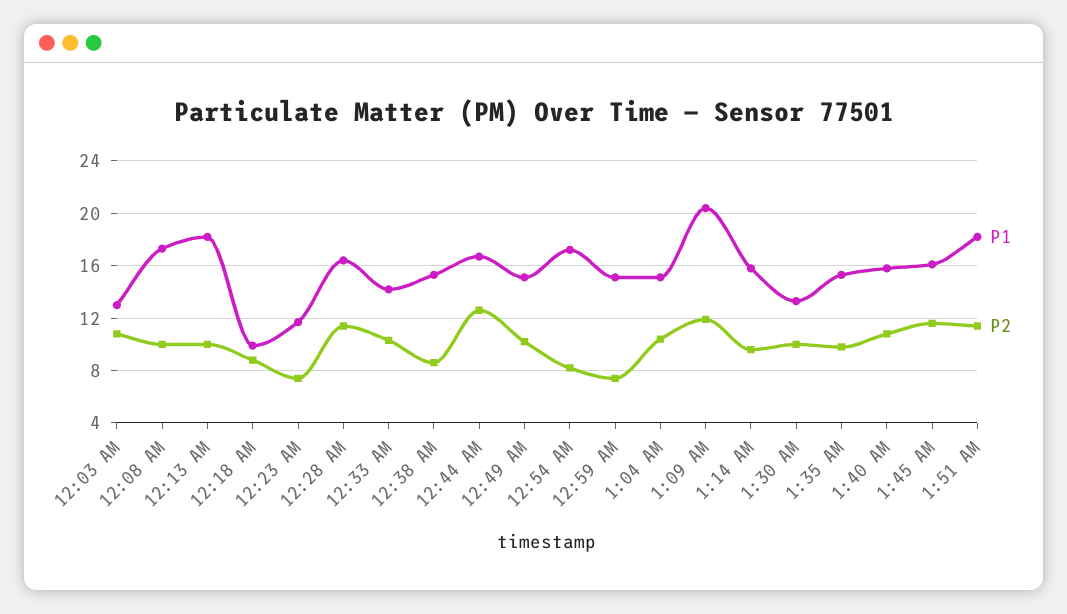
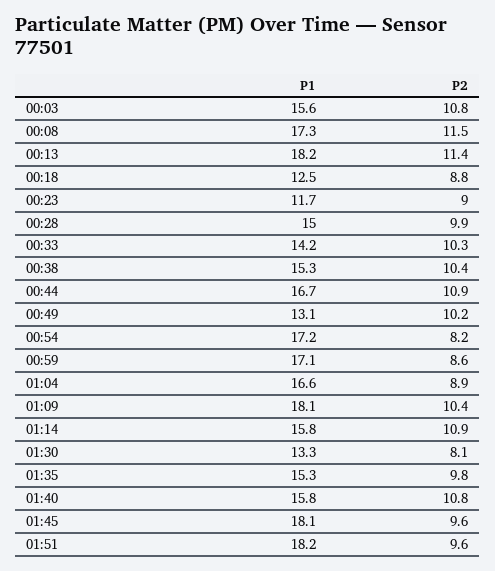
  {
    "P1": {
-     "12:03 AM": 13,
+     "12:03 AM": 15.6,
      "12:08 AM": 17.3,
      "12:13 AM": 18.2,
-     "12:18 AM": 10,
+     "12:18 AM": 12.5,
      "12:23 AM": 11.7,
-     "12:28 AM": 16.5,
+     "12:28 AM": 15,
      "12:33 AM": 14.2,
      "12:38 AM": 15.3,
      "12:44 AM": 16.7,
-     "12:49 AM": 15,
+     "12:49 AM": 13.1,
      "12:54 AM": 17.2,
-     "12:59 AM": 15,
+     "12:59 AM": 17.1,
-     "1:04 AM": 15,
+     "1:04 AM": 16.6,
-     "1:09 AM": 20.5,
+     "1:09 AM": 18.1,
      "1:14 AM": 15.8,
      "1:30 AM": 13.3,
      "1:35 AM": 15.3,
      "1:40 AM": 15.8,
-     "1:45 AM": 16,
+     "1:45 AM": 18.1,
      "1:51 AM": 18.2
    },
    "P2": {
      "12:03 AM": 10.8,
-     "12:08 AM": 10,
+     "12:08 AM": 11.5,
-     "12:13 AM": 10,
+     "12:13 AM": 11.4,
      "12:18 AM": 8.8,
-     "12:23 AM": 7.5,
+     "12:23 AM": 9,
-     "12:28 AM": 11.5,
+     "12:28 AM": 9.9,
      "12:33 AM": 10.3,
-     "12:38 AM": 8.5,
+     "12:38 AM": 10.4,
-     "12:44 AM": 12.5,
+     "12:44 AM": 10.9,
      "12:49 AM": 10.2,
      "12:54 AM": 8.2,
-     "12:59 AM": 7.5,
+     "12:59 AM": 8.6,
-     "1:04 AM": 10.5,
+     "1:04 AM": 8.9,
-     "1:09 AM": 12,
+     "1:09 AM": 10.4,
-     "1:14 AM": 9.5,
+     "1:14 AM": 10.9,
-     "1:30 AM": 10,
+     "1:30 AM": 8.1,
      "1:35 AM": 9.8,
      "1:40 AM": 10.8,
-     "1:45 AM": 11.5,
+     "1:45 AM": 9.6,
-     "1:51 AM": 11.5
+     "1:51 AM": 9.6
    }
  }

